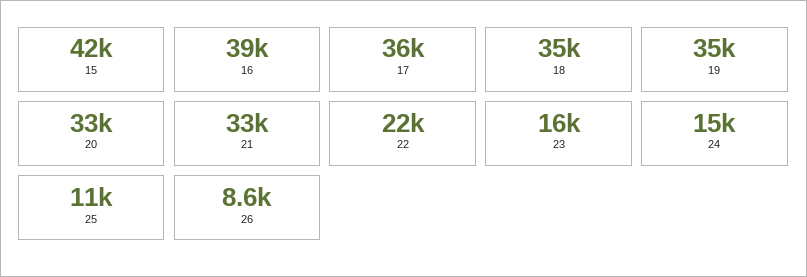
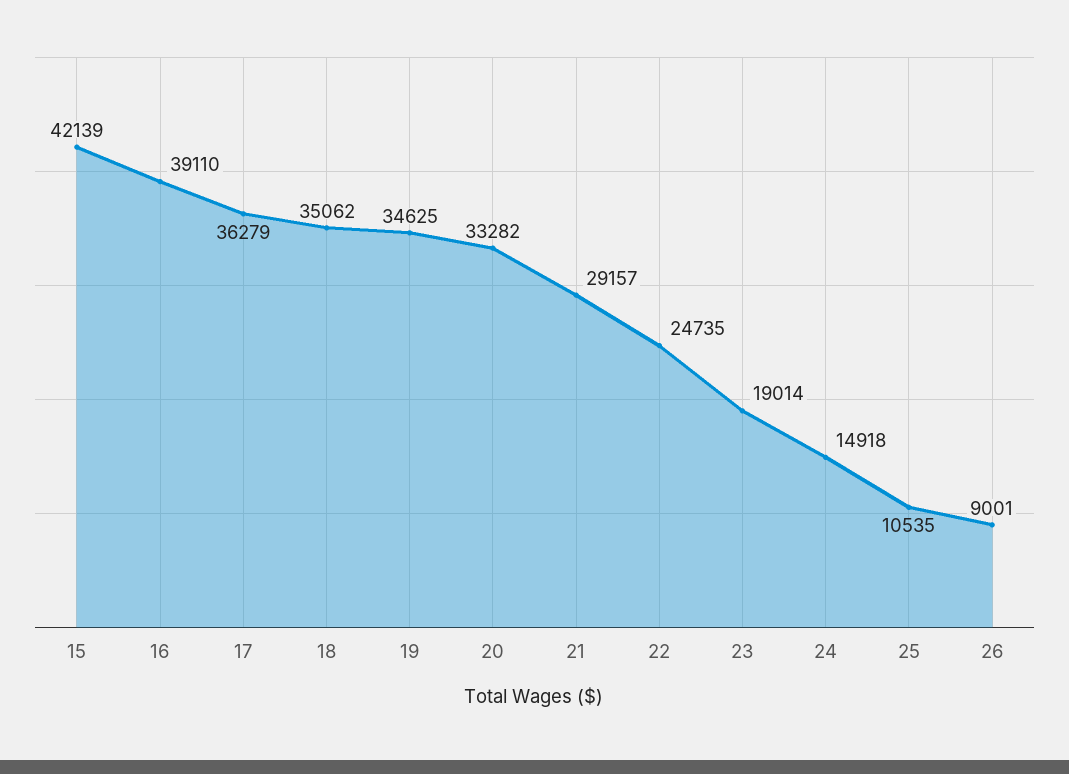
  {
    "15": 42139,
    "16": 39110,
    "17": 36279,
    "18": 35062,
    "19": 34625,
    "20": 33282,
-   "21": 33000,
+   "21": 29157,
-   "22": 22000,
+   "22": 24735,
-   "23": 16000,
+   "23": 19014,
    "24": 14918,
    "25": 10535,
-   "26": 8600
+   "26": 9001
  }

